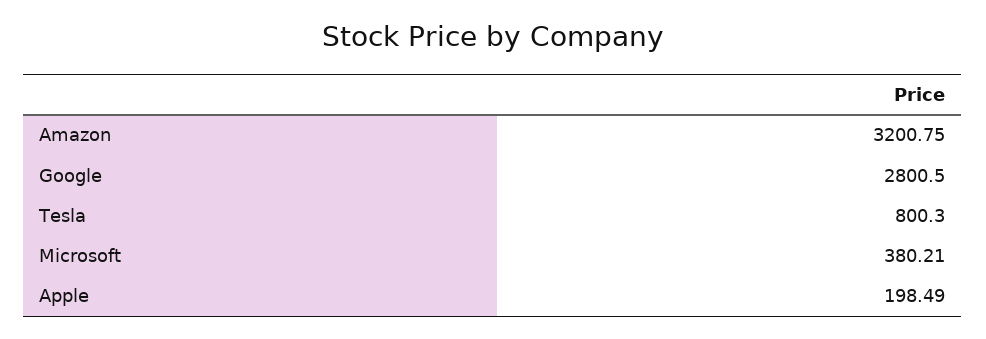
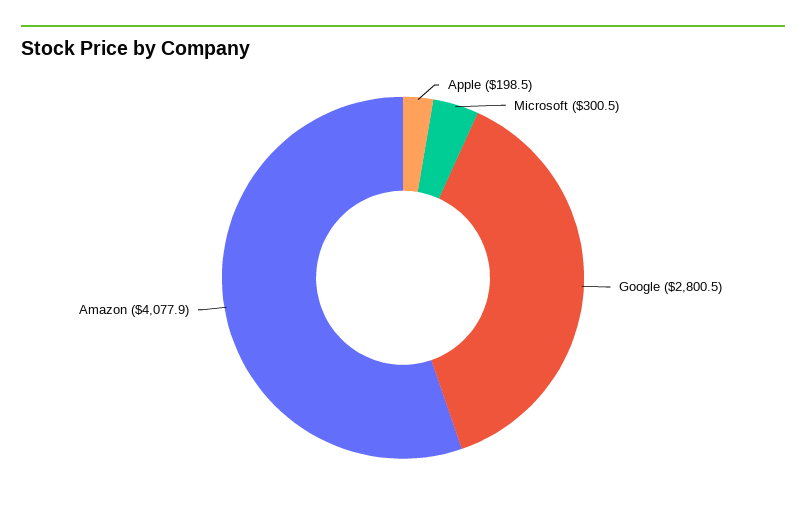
  {
-   "Amazon": 3200.75,
+   "Amazon": 4077.9,
    "Google": 2800.5,
-   "Tesla": 800.3,
-   "Microsoft": 380.21,
+   "Microsoft": 300.5,
    "Apple": 198.49
  }

